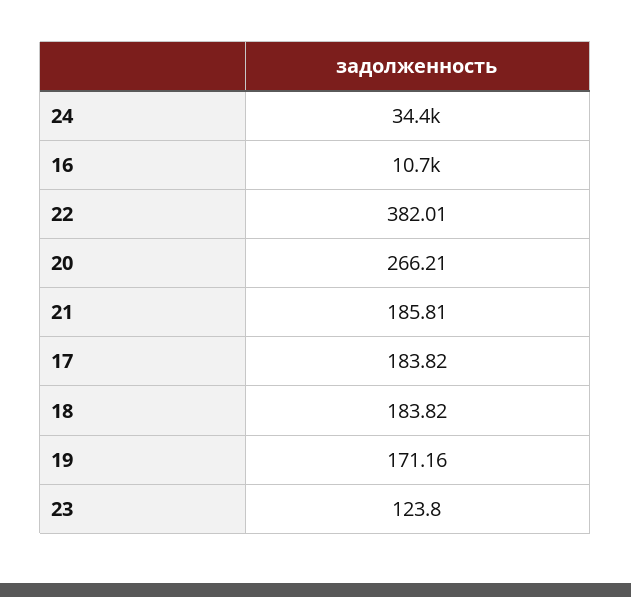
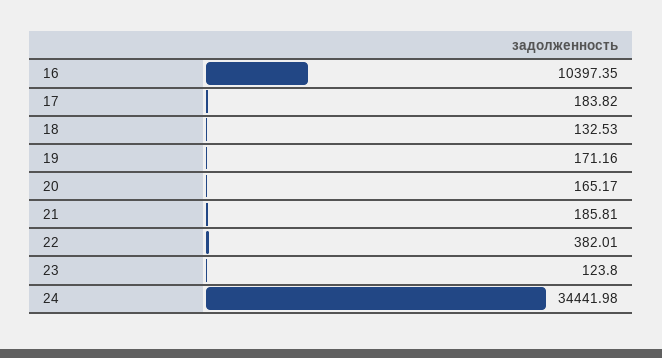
  {
    "24": 34441.98,
-   "16": 10700,
+   "16": 10397.35,
    "22": 382.01,
-   "20": 266.21,
+   "20": 165.17,
    "21": 185.81,
    "17": 183.82,
-   "18": 183.82,
+   "18": 132.53,
    "19": 171.16,
    "23": 123.8
  }

